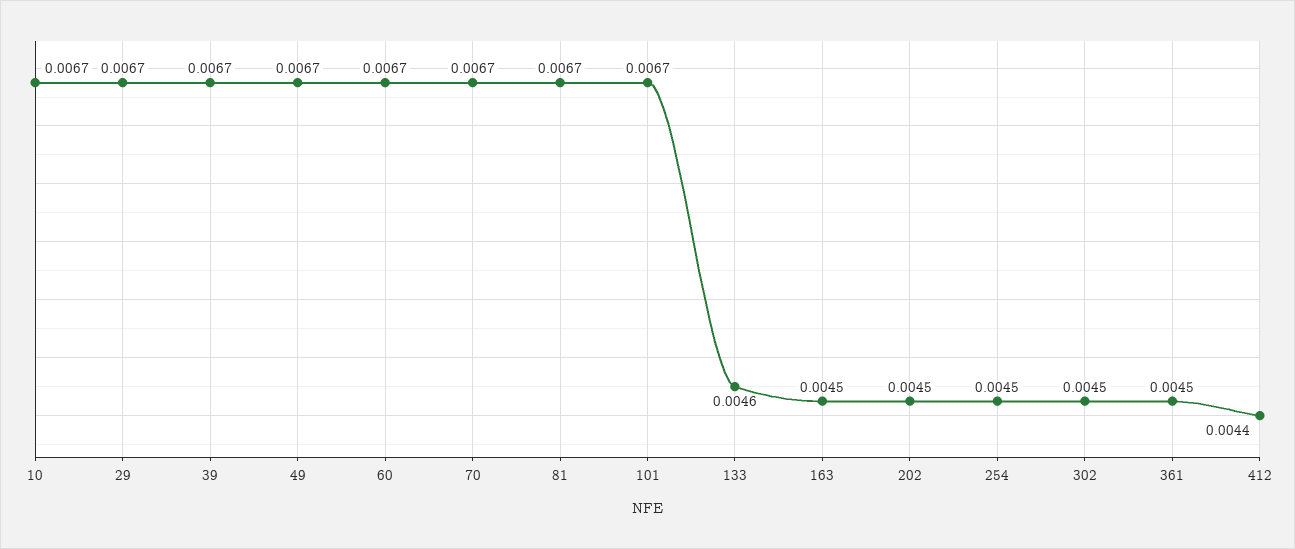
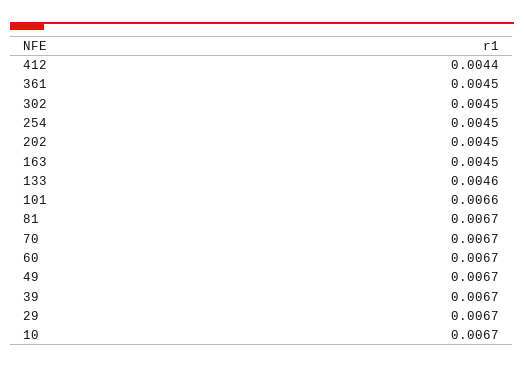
  {
    "10": 0.0067,
    "29": 0.0067,
    "39": 0.0067,
    "49": 0.0067,
    "60": 0.0067,
    "70": 0.0067,
    "81": 0.0067,
-   "101": 0.0067,
+   "101": 0.0066,
    "133": 0.0046,
    "163": 0.0045,
    "202": 0.0045,
    "254": 0.0045,
    "302": 0.0045,
    "361": 0.0045,
    "412": 0.0044
  }

